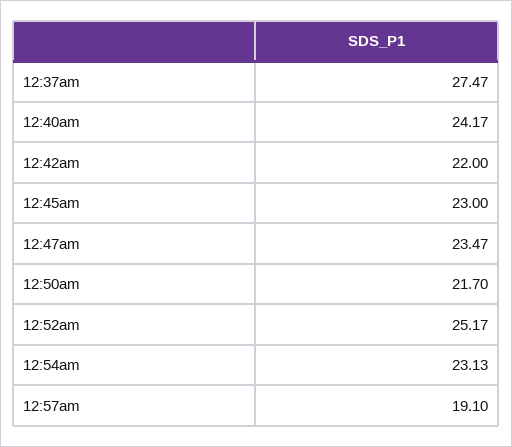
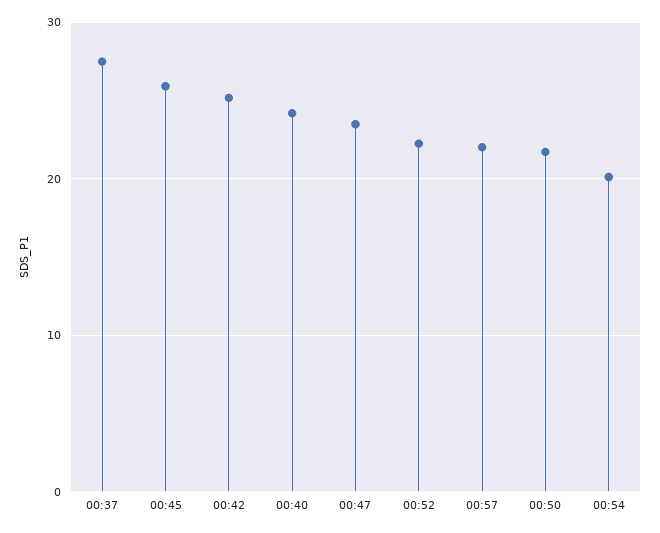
  {
    "12:37am": 27.47,
    "12:40am": 24.17,
-   "12:42am": 22,
+   "12:42am": 25,
-   "12:45am": 23,
+   "12:45am": 26,
    "12:47am": 23.47,
    "12:50am": 21.7,
-   "12:52am": 25.17,
+   "12:52am": 22,
-   "12:54am": 23.13,
+   "12:54am": 20,
-   "12:57am": 19.1
+   "12:57am": 22
  }

